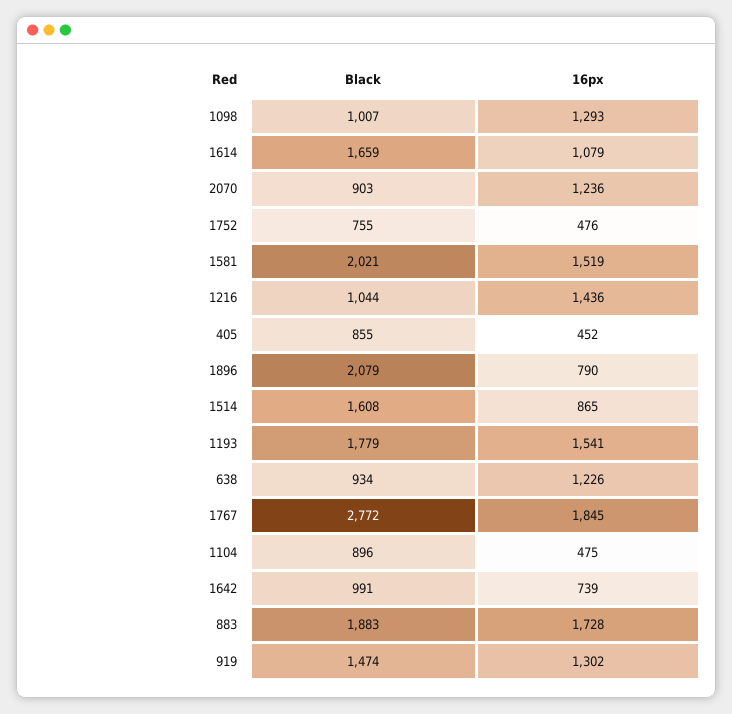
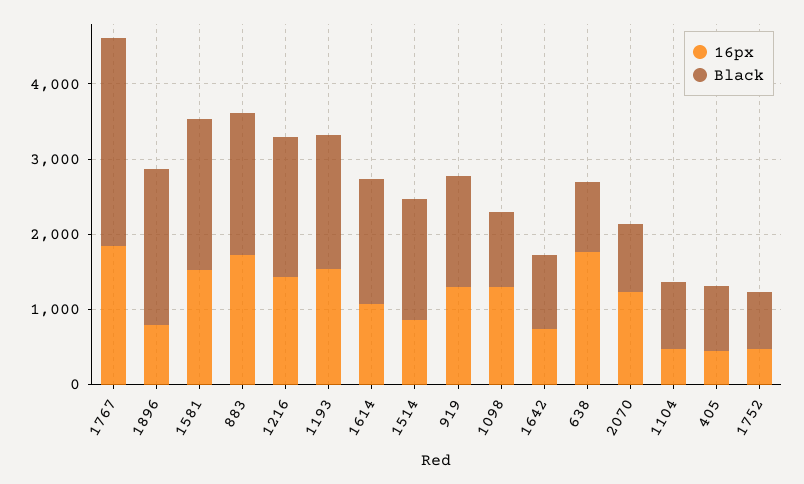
  {
    "Black": {
      "1098": 1007,
      "1614": 1659,
      "2070": 903,
      "1752": 755,
      "1581": 2021,
-     "1216": 1044,
+     "1216": 1800,
      "405": 855,
      "1896": 2079,
      "1514": 1608,
      "1193": 1779,
      "638": 934,
      "1767": 2772,
      "1104": 896,
      "1642": 991,
      "883": 1883,
      "919": 1474
    },
    "16px": {
      "1098": 1293,
      "1614": 1079,
      "2070": 1236,
      "1752": 476,
      "1581": 1519,
      "1216": 1436,
      "405": 452,
      "1896": 790,
      "1514": 865,
      "1193": 1541,
-     "638": 1226,
+     "638": 1800,
      "1767": 1845,
      "1104": 475,
      "1642": 739,
      "883": 1728,
      "919": 1302
    }
  }

